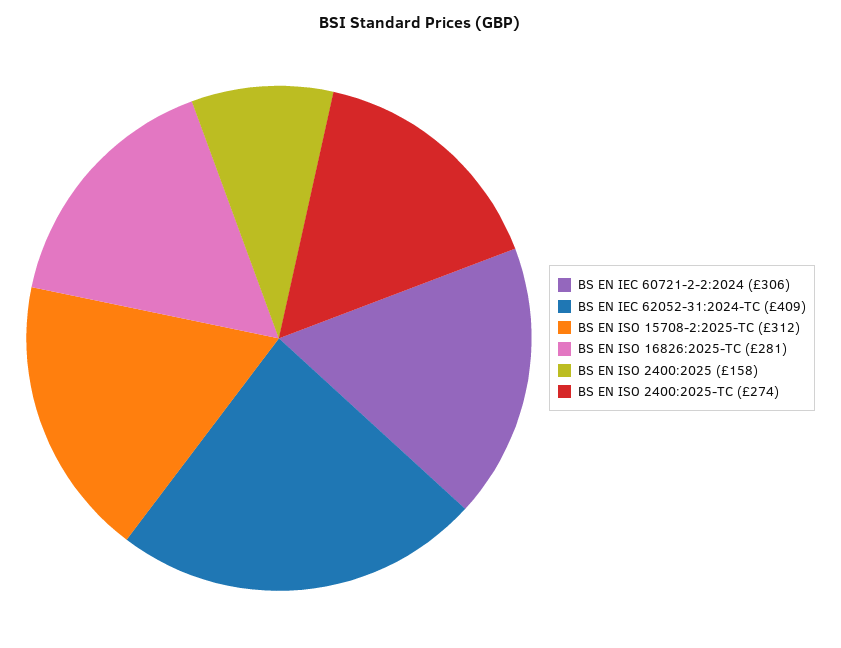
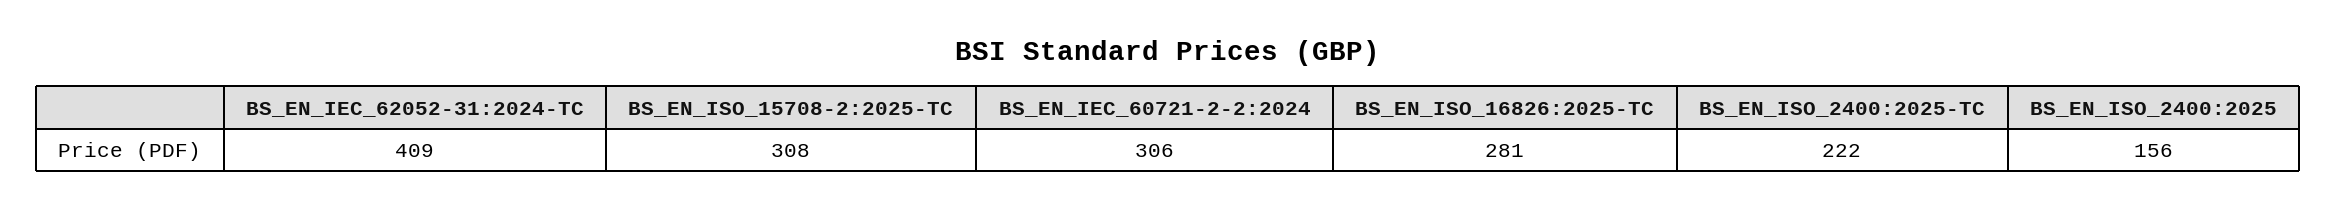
  {
    "BS EN IEC 60721-2-2:2024": 306,
    "BS EN IEC 62052-31:2024-TC": 409,
-   "BS EN ISO 15708-2:2025-TC": 312,
+   "BS EN ISO 15708-2:2025-TC": 308,
    "BS EN ISO 16826:2025-TC": 281,
-   "BS EN ISO 2400:2025": 158,
+   "BS EN ISO 2400:2025": 156,
-   "BS EN ISO 2400:2025-TC": 274
+   "BS EN ISO 2400:2025-TC": 222
  }

